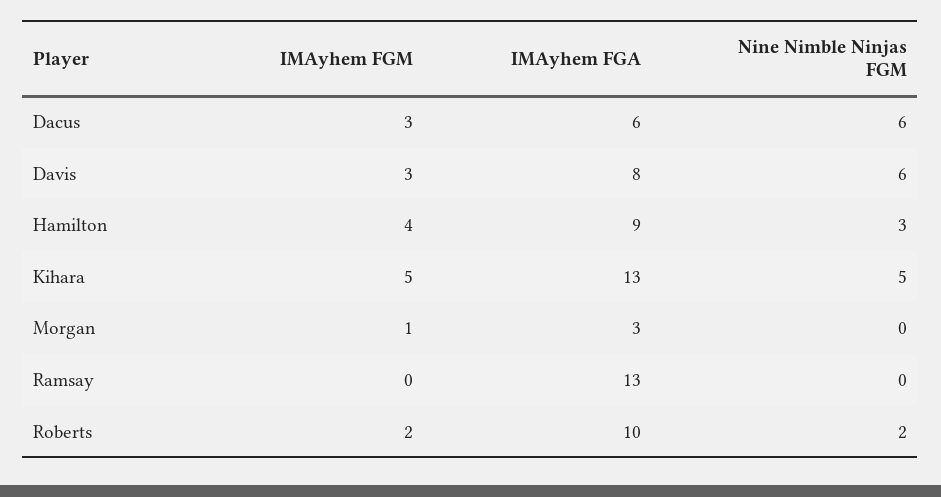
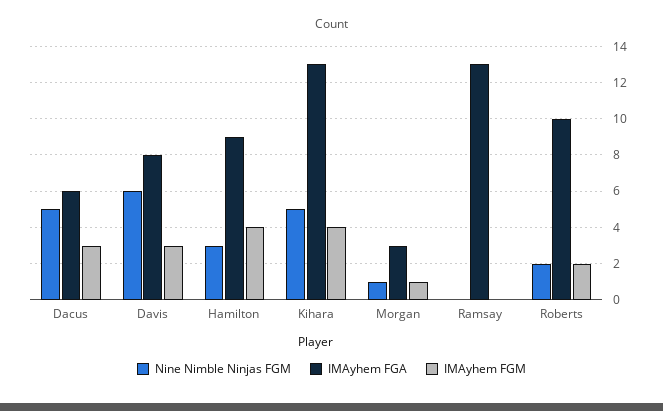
  {
    "IMAyhem FGM": {
      "Dacus": 3,
      "Davis": 3,
      "Hamilton": 4,
-     "Kihara": 5,
+     "Kihara": 4,
      "Morgan": 1,
      "Ramsay": 0,
      "Roberts": 2
    },
    "IMAyhem FGA": {
      "Dacus": 6,
      "Davis": 8,
      "Hamilton": 9,
      "Kihara": 13,
      "Morgan": 3,
      "Ramsay": 13,
      "Roberts": 10
    },
    "Nine Nimble Ninjas FGM": {
-     "Dacus": 6,
+     "Dacus": 5,
      "Davis": 6,
      "Hamilton": 3,
      "Kihara": 5,
-     "Morgan": 0,
+     "Morgan": 1,
      "Ramsay": 0,
      "Roberts": 2
    }
  }

